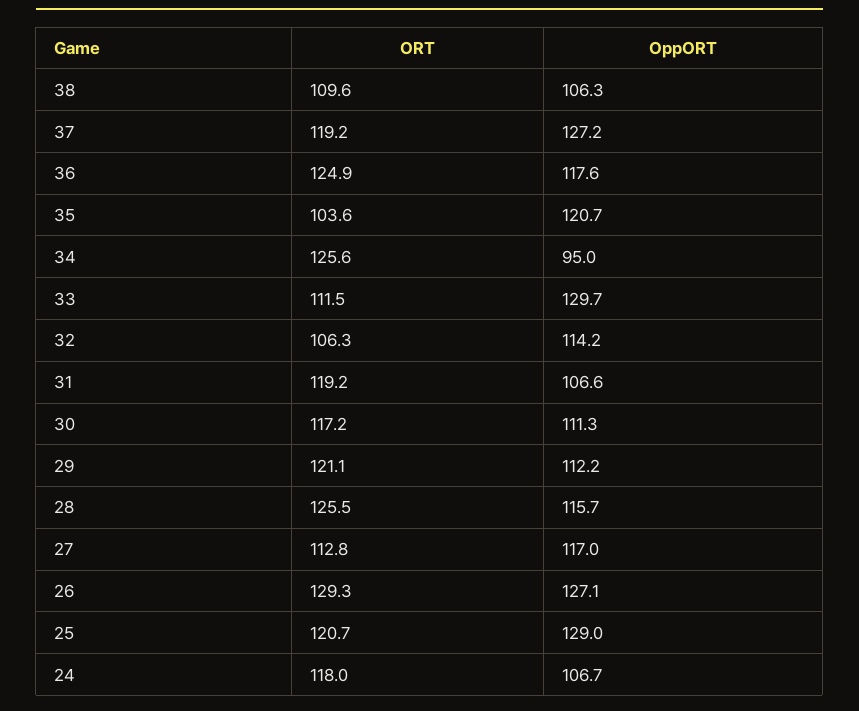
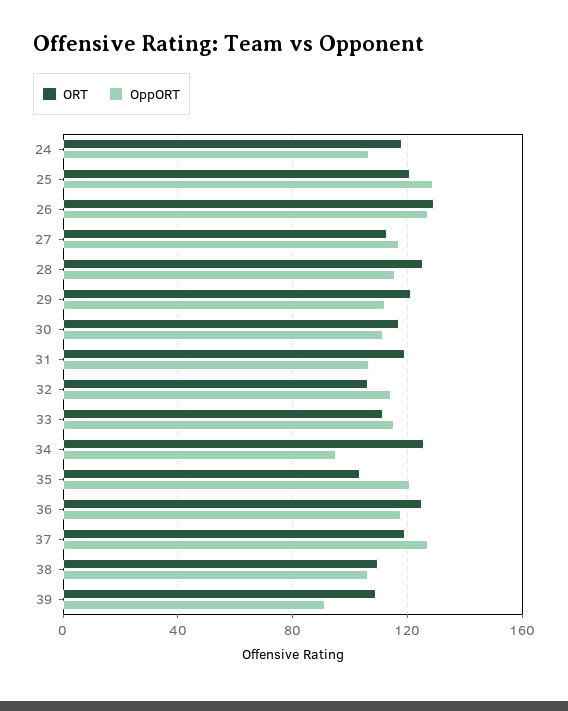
  {
    "ORT": {
      "38": 109.6,
      "37": 119.2,
      "36": 124.9,
      "35": 103.6,
      "34": 125.6,
      "33": 111.5,
      "32": 106.3,
      "31": 119.2,
      "30": 117.2,
      "29": 121.1,
      "28": 125.5,
      "27": 112.8,
      "26": 129.3,
      "25": 120.7,
-     "24": 118
+     "24": 118,
+     "39": 110
    },
    "OppORT": {
      "38": 106.3,
      "37": 127.2,
      "36": 117.6,
      "35": 120.7,
      "34": 95,
-     "33": 129.7,
+     "33": 115,
      "32": 114.2,
      "31": 106.6,
      "30": 111.3,
      "29": 112.2,
      "28": 115.7,
      "27": 117,
      "26": 127.1,
      "25": 129,
-     "24": 106.7
+     "24": 106.7,
+     "39": 90
    }
  }

